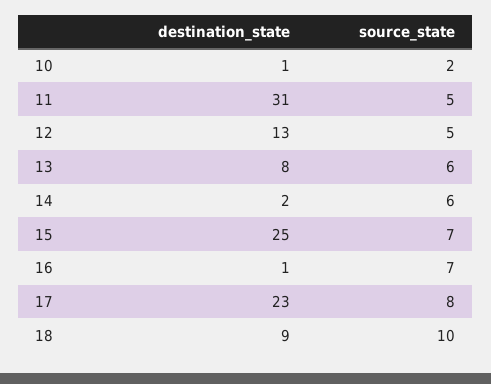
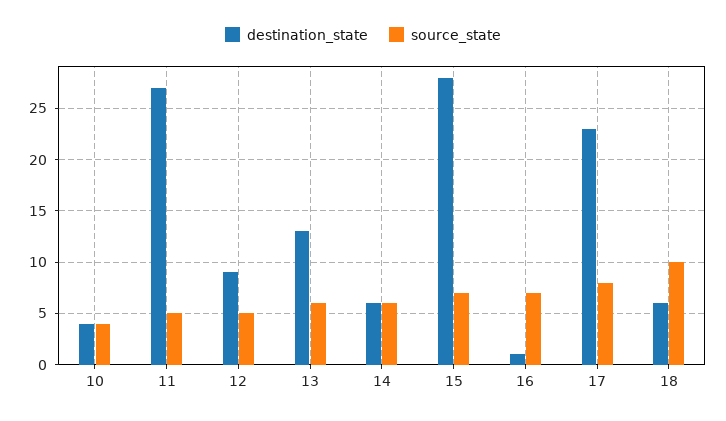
  {
    "destination_state": {
-     "10": 1,
+     "10": 4,
-     "11": 31,
+     "11": 27,
-     "12": 13,
+     "12": 9,
-     "13": 8,
+     "13": 13,
-     "14": 2,
+     "14": 6,
-     "15": 25,
+     "15": 28,
      "16": 1,
      "17": 23,
-     "18": 9
+     "18": 6
    },
    "source_state": {
-     "10": 2,
+     "10": 4,
      "11": 5,
      "12": 5,
      "13": 6,
      "14": 6,
      "15": 7,
      "16": 7,
      "17": 8,
      "18": 10
    }
  }

